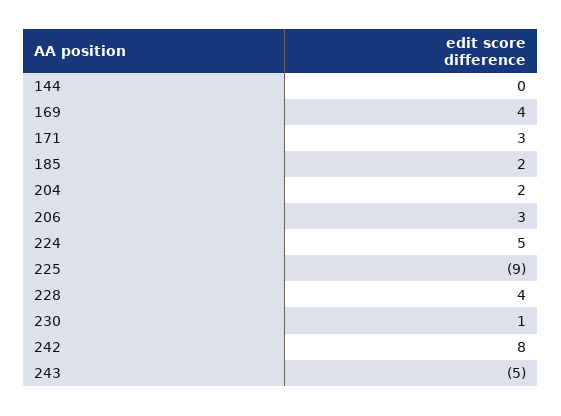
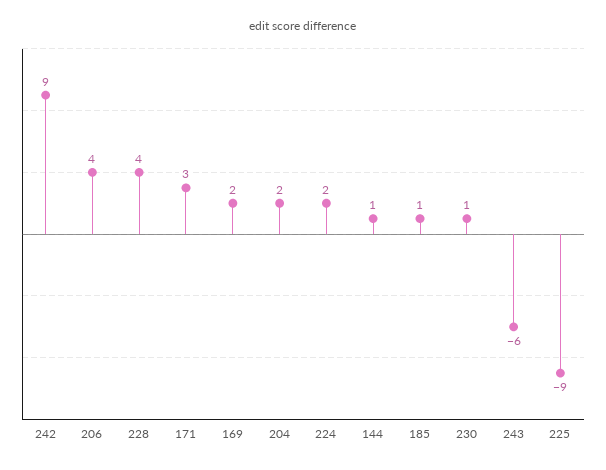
  {
-   "144": 0,
+   "144": 1,
-   "169": 4,
+   "169": 2,
    "171": 3,
-   "185": 2,
+   "185": 1,
    "204": 2,
-   "206": 3,
+   "206": 4,
-   "224": 5,
+   "224": 2,
    "225": -9,
    "228": 4,
    "230": 1,
-   "242": 8,
+   "242": 9,
-   "243": -5
+   "243": -6
  }

